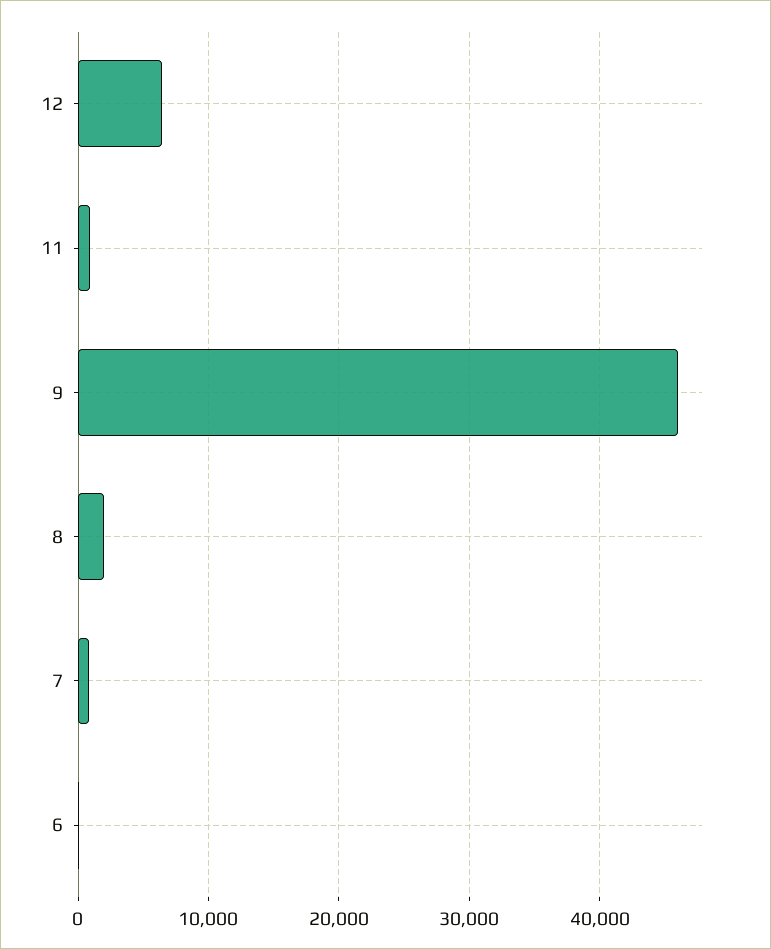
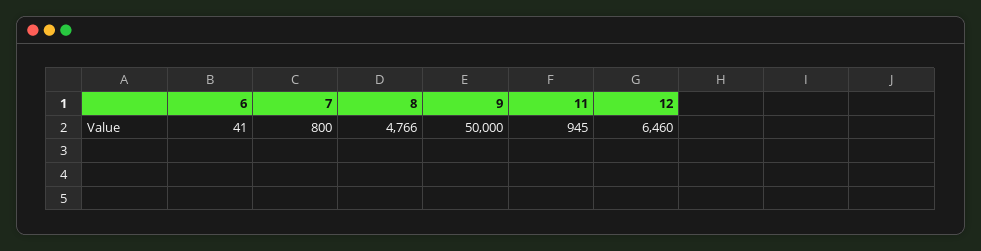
  {
    "12": 6460,
    "11": 945,
-   "9": 46000,
+   "9": 50000,
-   "8": 2000,
+   "8": 4766,
    "7": 800,
    "6": 41
  }

